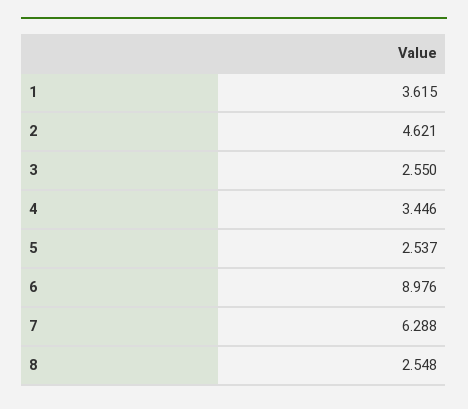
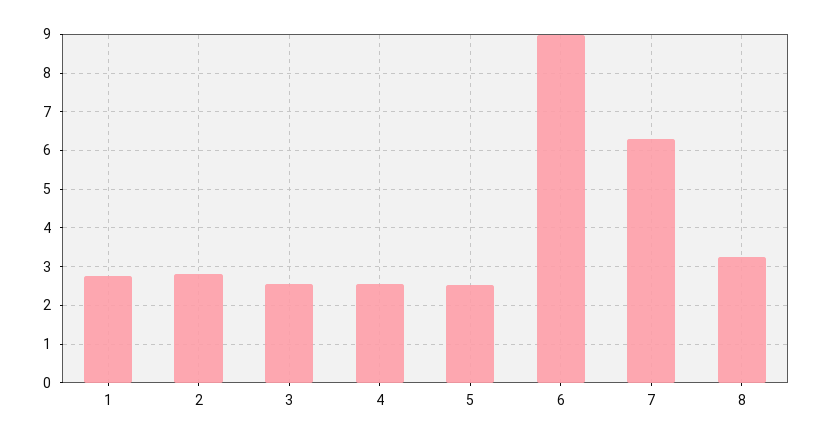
  {
-   "1": 3.615,
+   "1": 2.8,
-   "2": 4.621,
+   "2": 2.8,
    "3": 2.55,
-   "4": 3.446,
+   "4": 2.6,
    "5": 2.537,
    "6": 8.976,
    "7": 6.288,
-   "8": 2.548
+   "8": 3.2
  }

